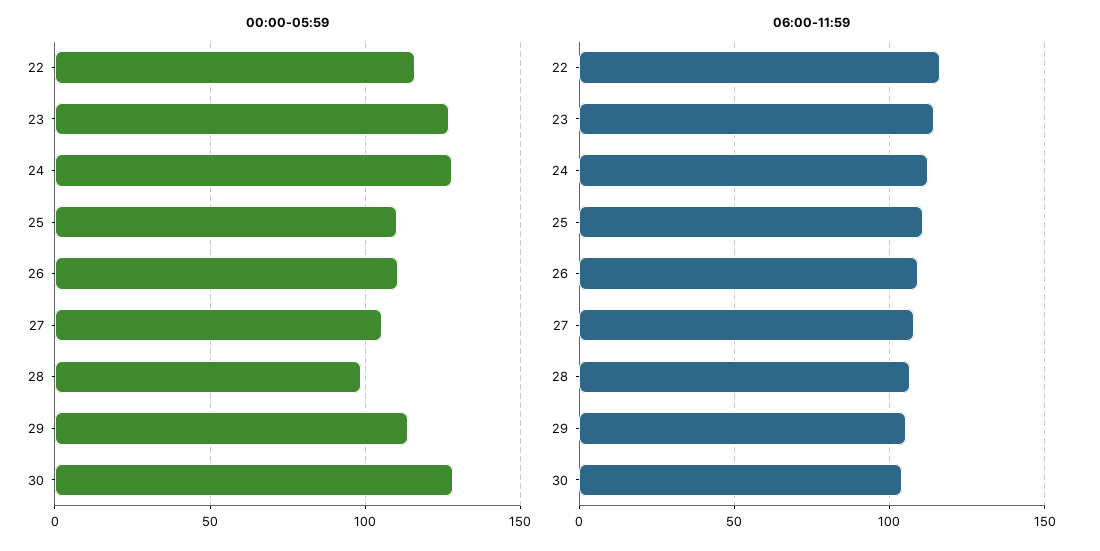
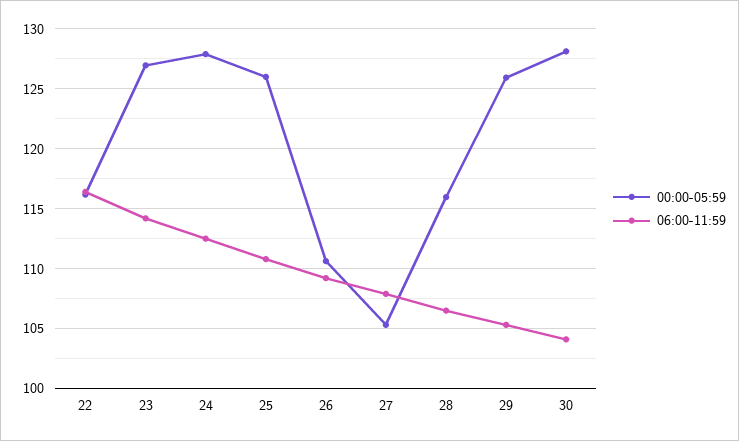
  {
    "00:00-05:59": {
      "22": 116,
      "23": 127,
      "24": 128,
-     "25": 110,
+     "25": 126,
      "26": 111,
      "27": 105,
-     "28": 100,
+     "28": 116,
-     "29": 115,
+     "29": 126,
      "30": 128
    },
    "06:00-11:59": {
      "22": 116,
      "23": 114,
      "24": 113,
      "25": 111,
      "26": 109,
      "27": 108,
      "28": 107,
      "29": 105,
      "30": 104
    }
  }

